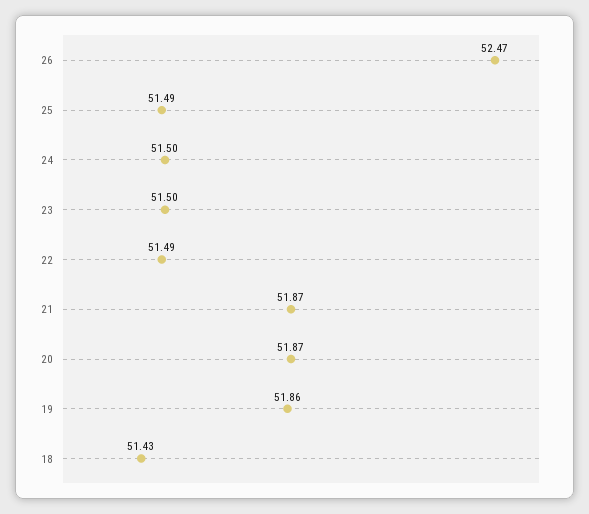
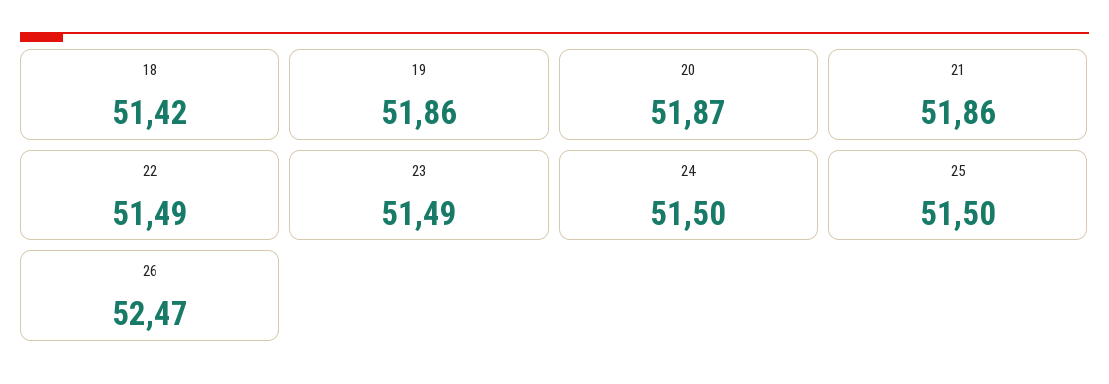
  {
    "26": 52.47,
-   "25": 51.49,
+   "25": 51.5,
    "24": 51.5,
-   "23": 51.5,
+   "23": 51.49,
    "22": 51.49,
-   "21": 51.87,
+   "21": 51.86,
    "20": 51.87,
    "19": 51.86,
-   "18": 51.43
+   "18": 51.42
  }

